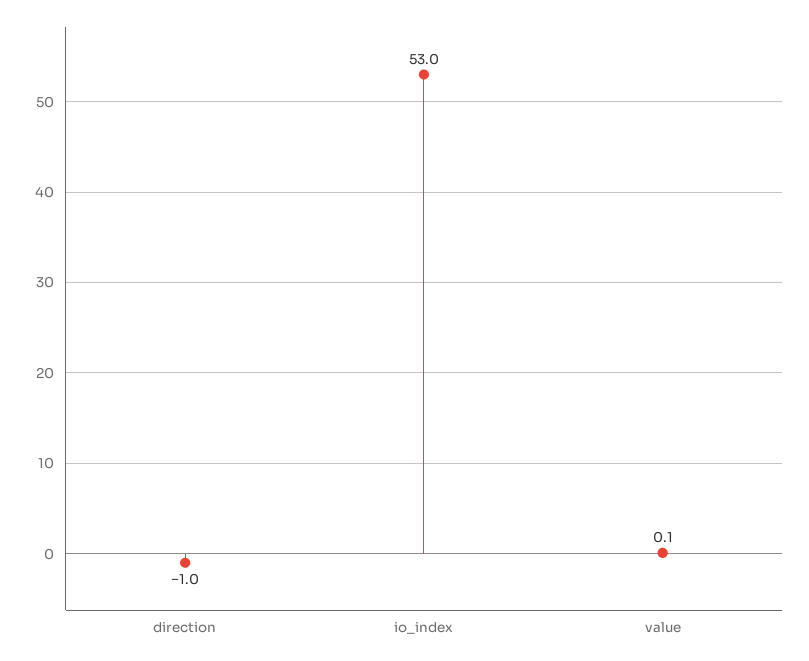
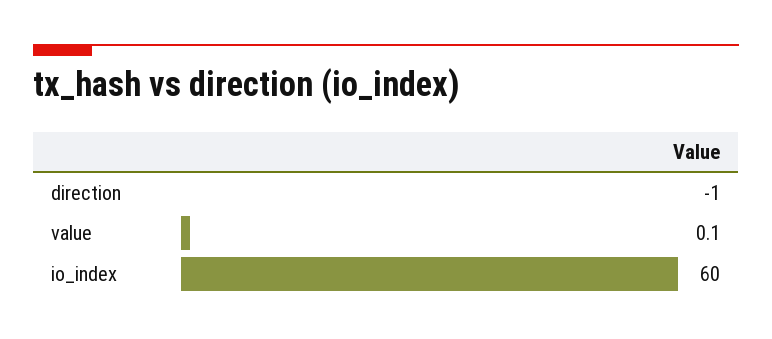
  {
    "direction": -1,
-   "io_index": 53,
+   "io_index": 60,
    "value": 0.1
  }

